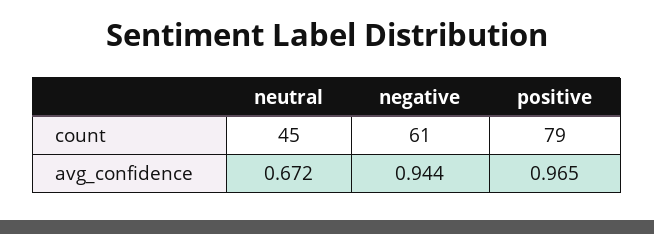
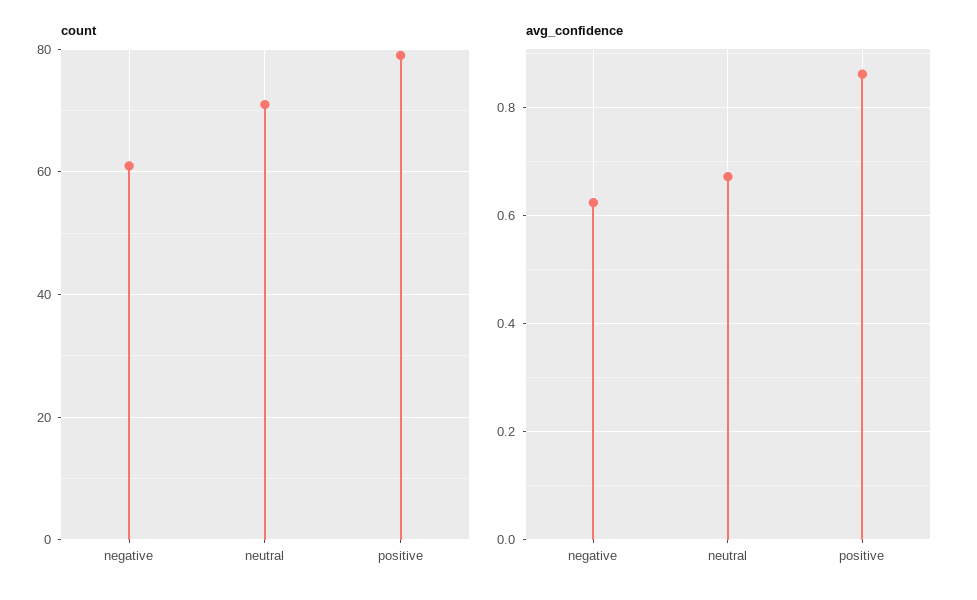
  {
    "count": {
-     "neutral": 45,
+     "neutral": 70,
      "negative": 61,
      "positive": 79
    },
    "avg_confidence": {
      "neutral": 0.672,
-     "negative": 0.944,
+     "negative": 0.62,
-     "positive": 0.965
+     "positive": 0.86
    }
  }

